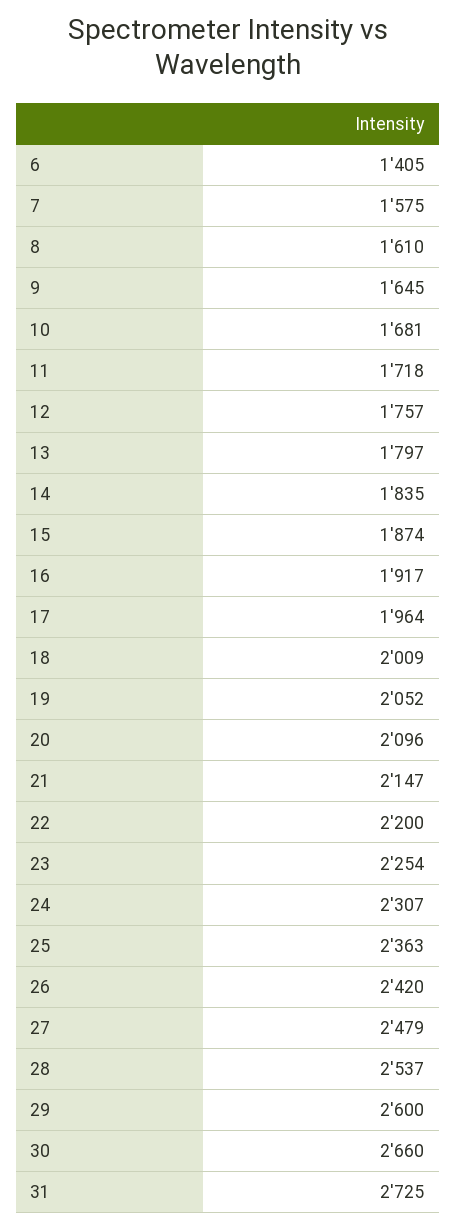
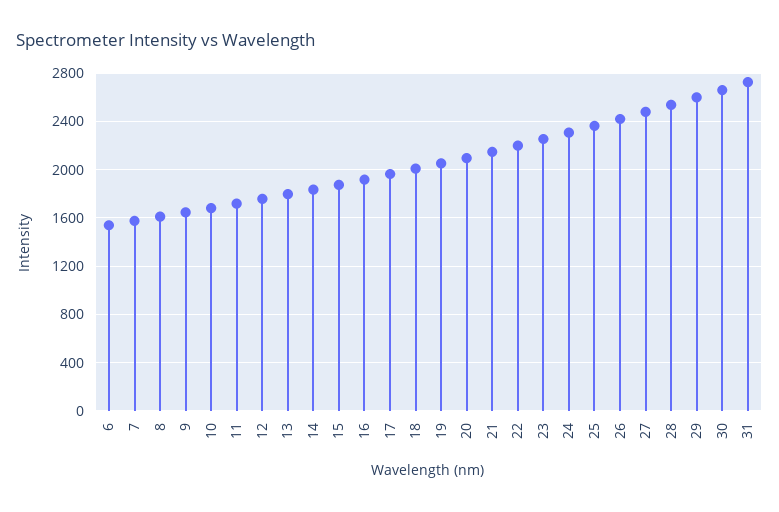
  {
-   "6": 1405,
+   "6": 1550,
    "7": 1575,
    "8": 1610,
    "9": 1645,
    "10": 1681,
    "11": 1718,
    "12": 1757,
    "13": 1797,
    "14": 1835,
    "15": 1874,
    "16": 1917,
    "17": 1964,
    "18": 2009,
    "19": 2052,
    "20": 2096,
    "21": 2147,
    "22": 2200,
    "23": 2254,
    "24": 2307,
    "25": 2363,
    "26": 2420,
    "27": 2479,
    "28": 2537,
    "29": 2600,
    "30": 2660,
    "31": 2725
  }

